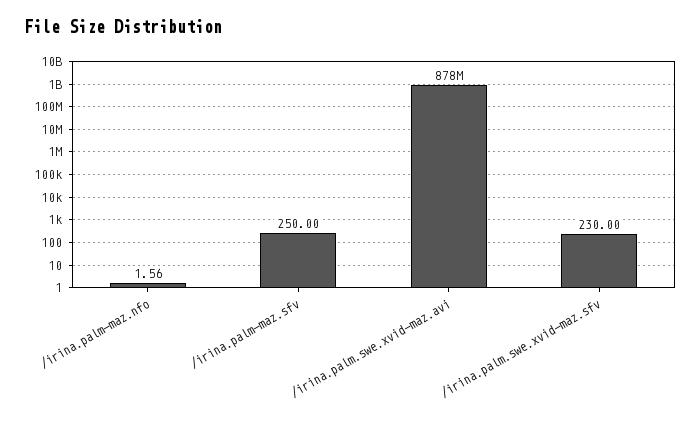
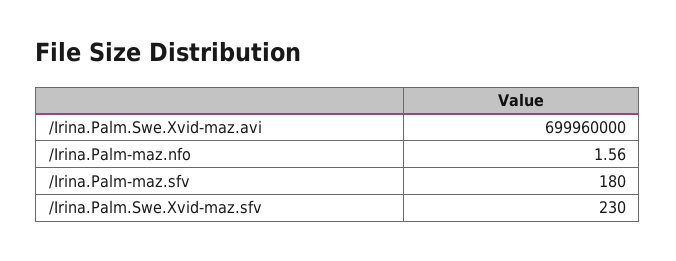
  {
    "/irina.palm-maz.nfo": 1.56,
-   "/irina.palm-maz.sfv": 250,
+   "/irina.palm-maz.sfv": 180,
-   "/irina.palm.swe.xvid-maz.avi": 878000000,
+   "/irina.palm.swe.xvid-maz.avi": 699960000,
    "/irina.palm.swe.xvid-maz.sfv": 230
  }

